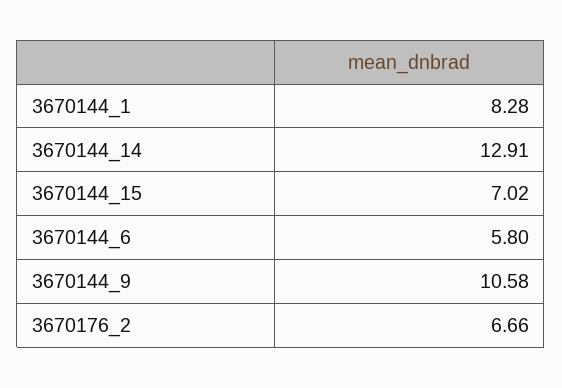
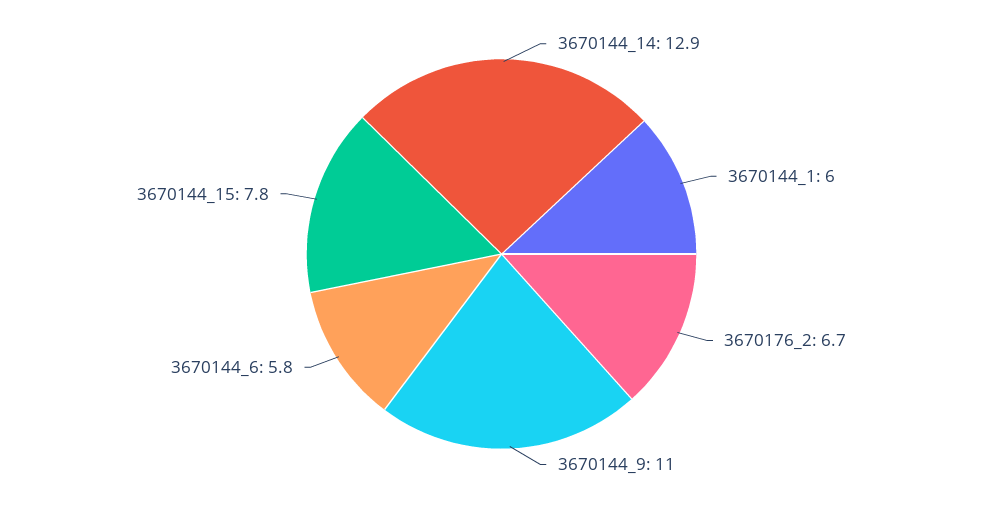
  {
-   "3670144_1": 8.28,
+   "3670144_1": 6,
    "3670144_14": 12.91,
-   "3670144_15": 7.02,
+   "3670144_15": 7.8,
    "3670144_6": 5.8,
-   "3670144_9": 10.58,
+   "3670144_9": 11,
    "3670176_2": 6.66
  }

